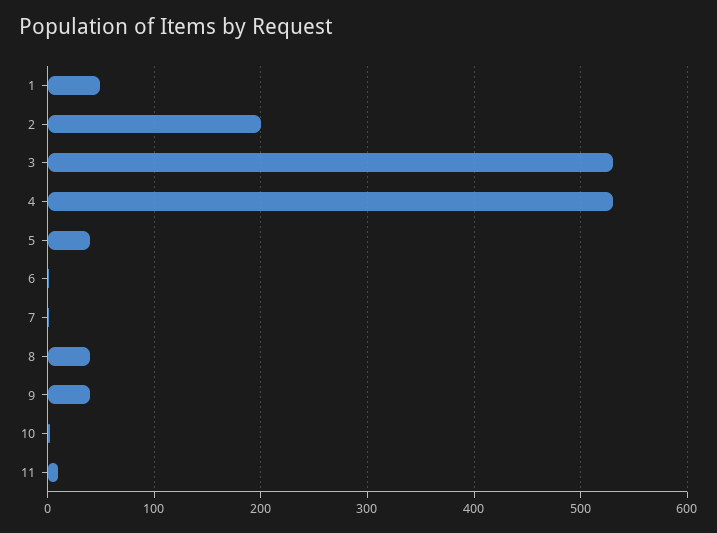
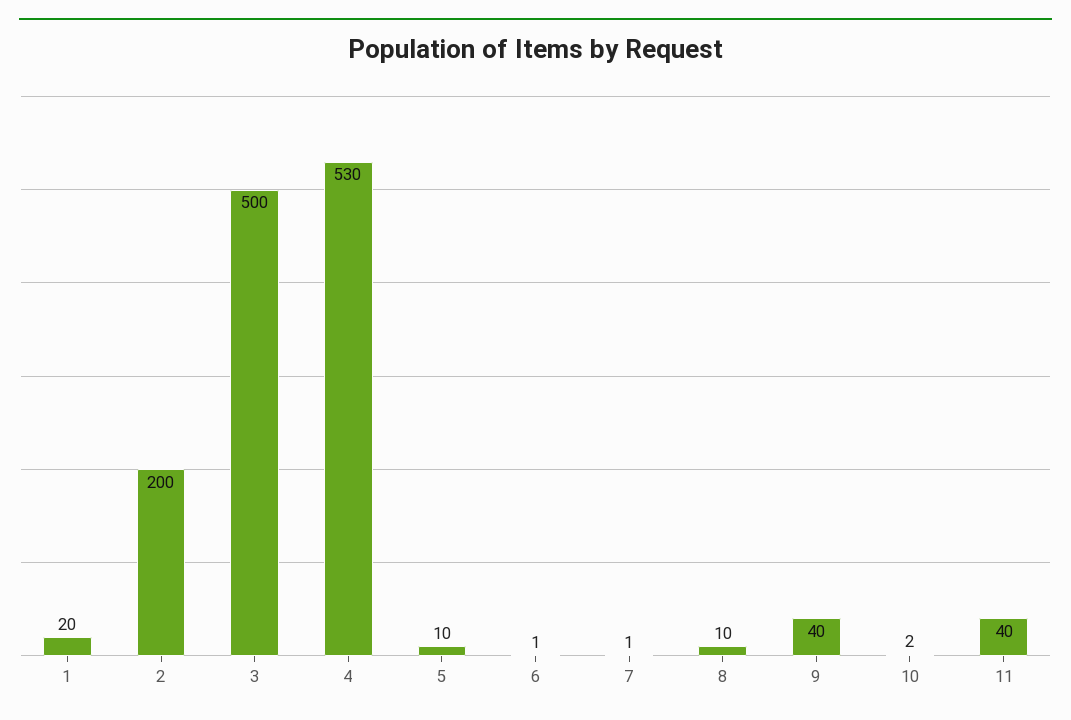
  {
-   "1": 50,
+   "1": 20,
    "2": 200,
-   "3": 530,
+   "3": 500,
    "4": 530,
-   "5": 40,
+   "5": 10,
    "6": 1,
    "7": 1,
-   "8": 40,
+   "8": 10,
    "9": 40,
    "10": 2,
-   "11": 10
+   "11": 40
  }

